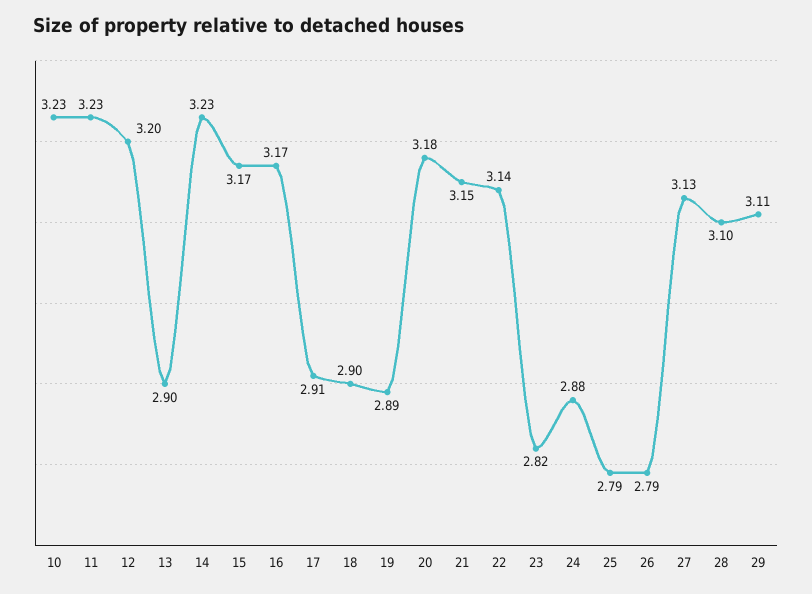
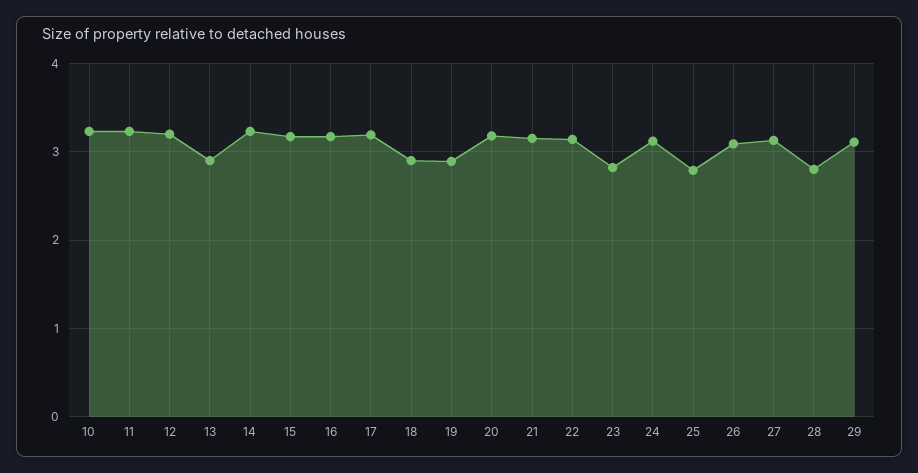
  {
    "10": 3.23,
    "11": 3.23,
    "12": 3.2,
    "13": 2.9,
    "14": 3.23,
    "15": 3.17,
    "16": 3.17,
-   "17": 2.91,
+   "17": 3.2,
    "18": 2.9,
    "19": 2.89,
    "20": 3.18,
    "21": 3.15,
    "22": 3.14,
    "23": 2.82,
-   "24": 2.88,
+   "24": 3.1,
    "25": 2.79,
-   "26": 2.79,
+   "26": 3.1,
    "27": 3.13,
-   "28": 3.1,
+   "28": 2.8,
    "29": 3.11
  }

